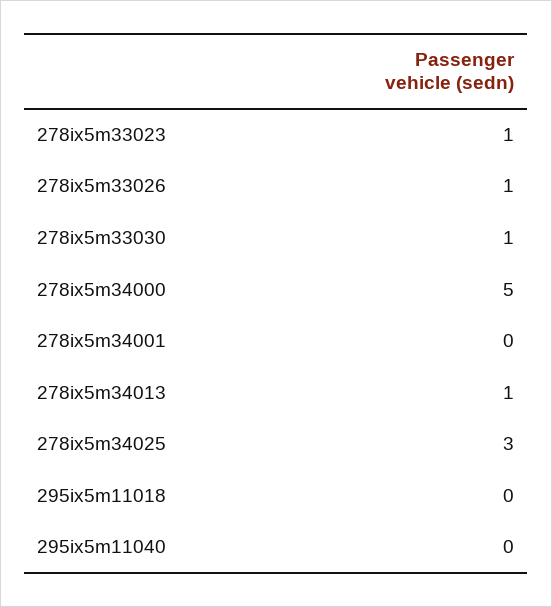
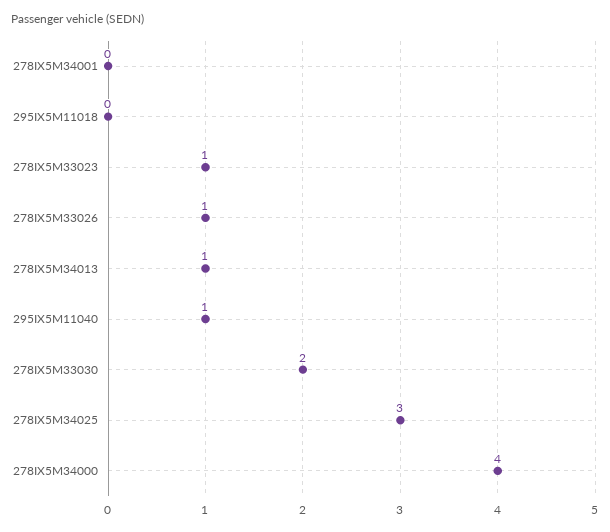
  {
    "278ix5m33023": 1,
    "278ix5m33026": 1,
-   "278ix5m33030": 1,
+   "278ix5m33030": 2,
-   "278ix5m34000": 5,
+   "278ix5m34000": 4,
    "278ix5m34001": 0,
    "278ix5m34013": 1,
    "278ix5m34025": 3,
    "295ix5m11018": 0,
-   "295ix5m11040": 0
+   "295ix5m11040": 1
  }

